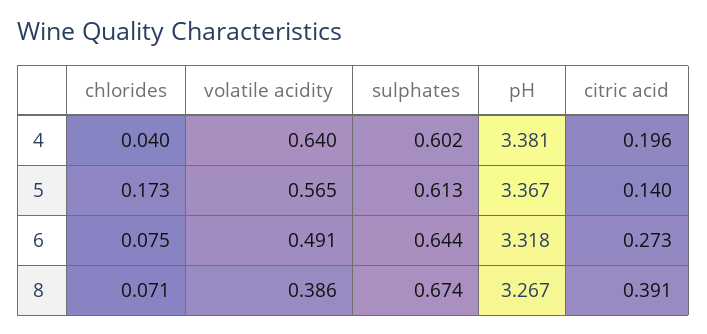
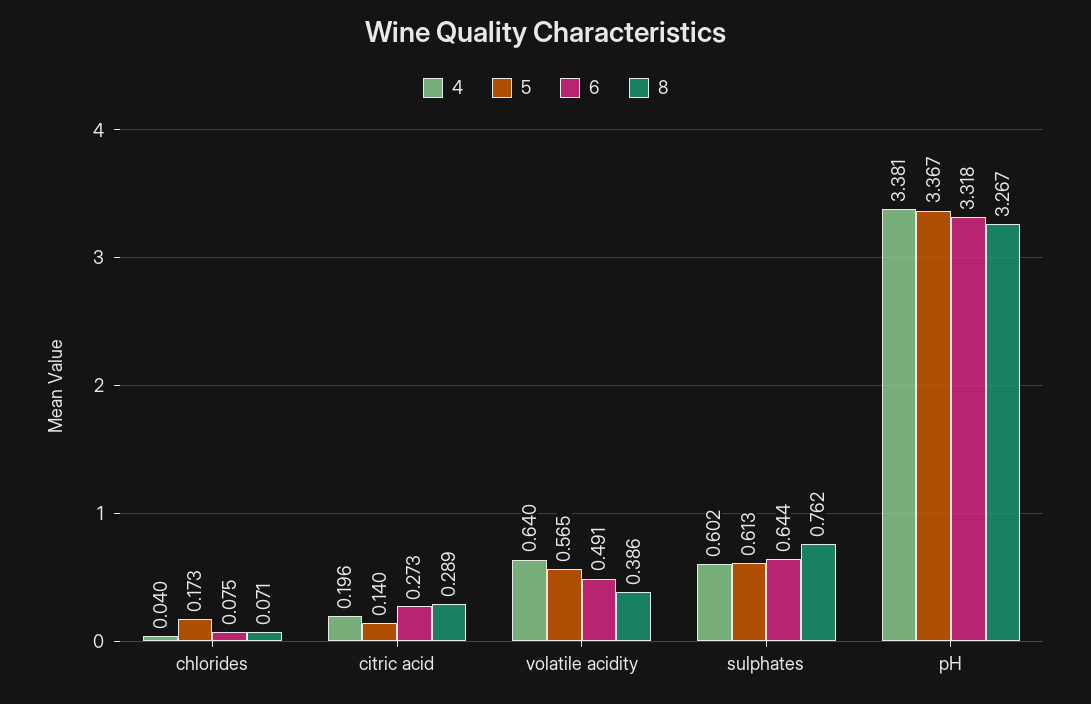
  {
    "4": {
      "chlorides": 0.04,
      "volatile acidity": 0.64,
      "sulphates": 0.602,
      "pH": 3.381,
      "citric acid": 0.196
    },
    "5": {
      "chlorides": 0.173,
      "volatile acidity": 0.565,
      "sulphates": 0.613,
      "pH": 3.367,
      "citric acid": 0.14
    },
    "6": {
      "chlorides": 0.075,
      "volatile acidity": 0.491,
      "sulphates": 0.644,
      "pH": 3.318,
      "citric acid": 0.273
    },
    "8": {
      "chlorides": 0.071,
      "volatile acidity": 0.386,
-     "sulphates": 0.674,
+     "sulphates": 0.762,
      "pH": 3.267,
-     "citric acid": 0.391
+     "citric acid": 0.289
    }
  }

